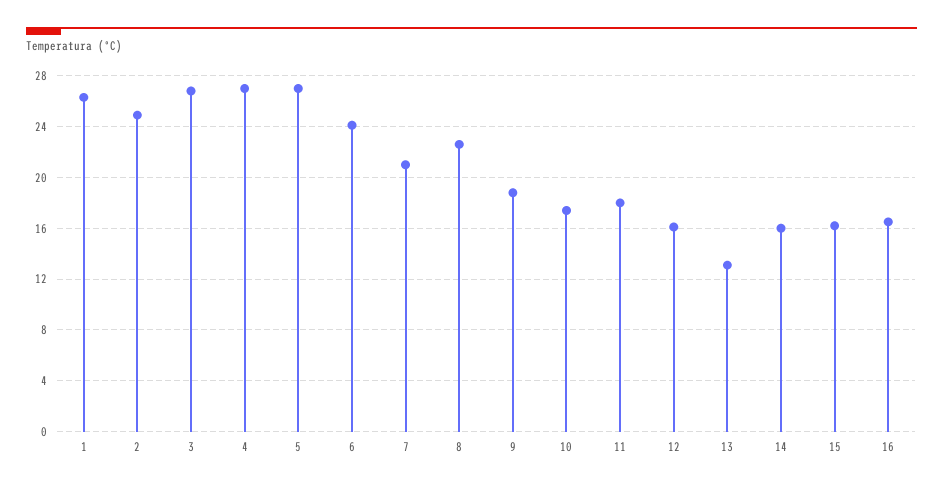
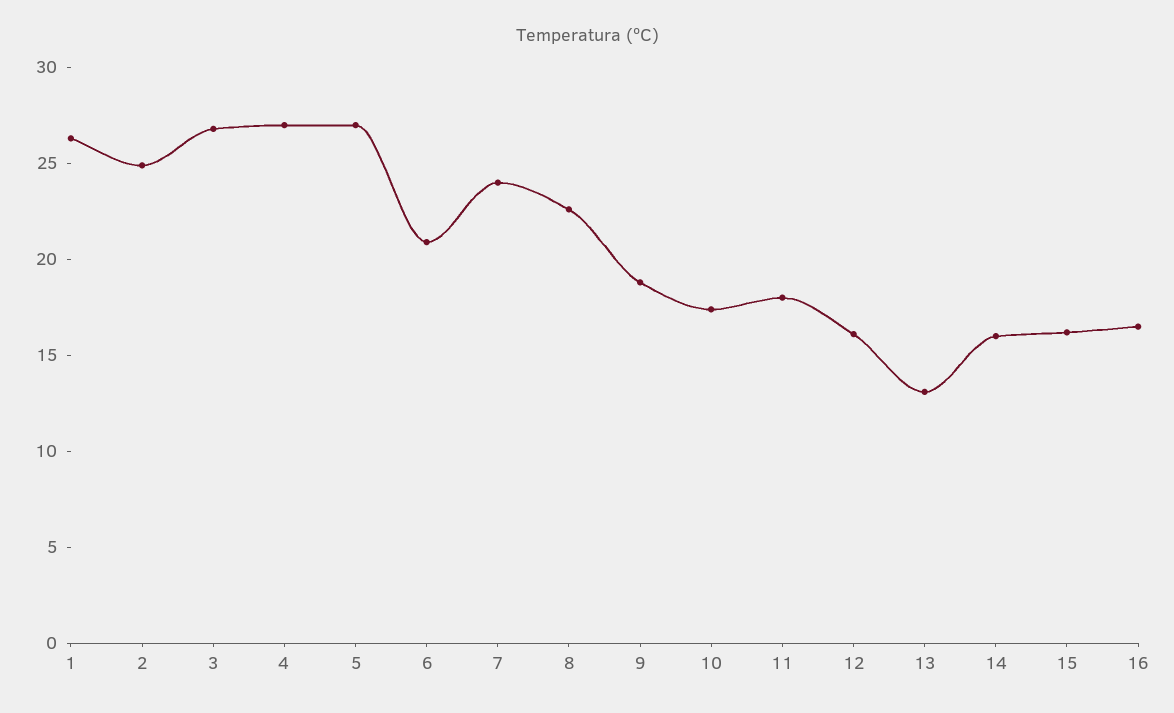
  {
    "1": 26.5,
    "2": 25,
    "3": 27,
    "4": 27,
    "5": 27,
-   "6": 24,
+   "6": 21,
-   "7": 21,
+   "7": 24,
    "8": 22.5,
    "9": 19,
    "10": 17.5,
    "11": 18,
    "12": 16,
    "13": 13,
    "14": 16,
    "15": 16,
    "16": 16.5
  }

